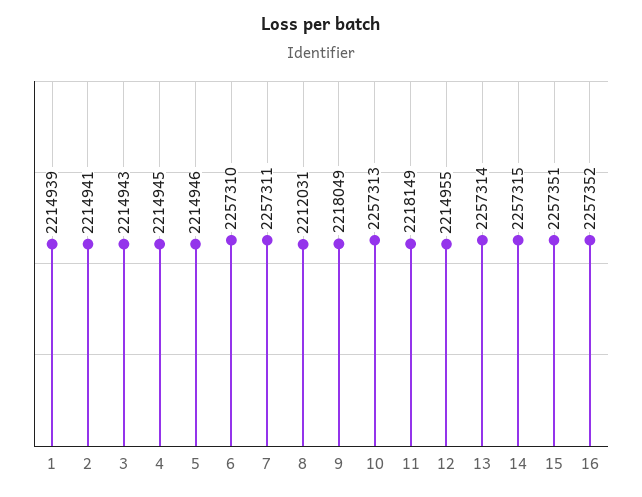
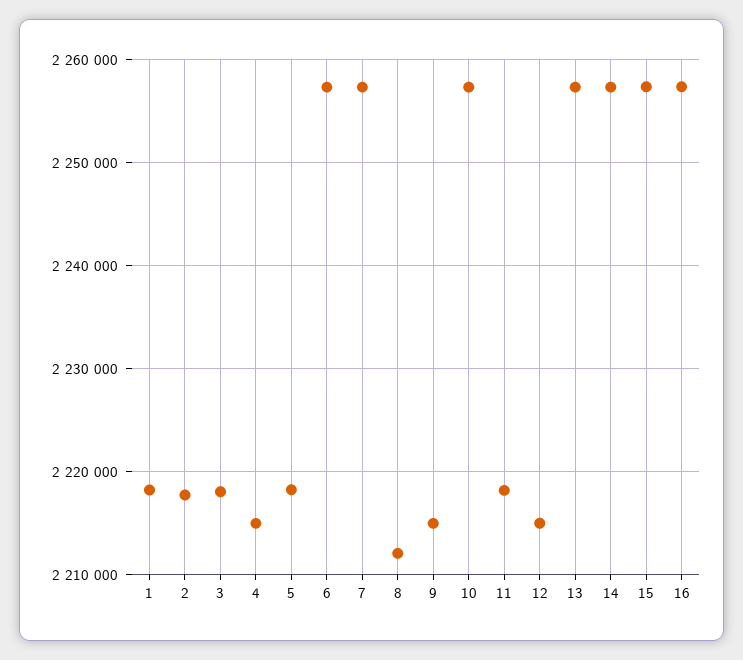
  {
-   "1": 2214939,
+   "1": 2218000,
-   "2": 2214941,
+   "2": 2218000,
-   "3": 2214943,
+   "3": 2218000,
    "4": 2214945,
-   "5": 2214946,
+   "5": 2218000,
    "6": 2257310,
    "7": 2257311,
    "8": 2212031,
-   "9": 2218049,
+   "9": 2215000,
    "10": 2257313,
    "11": 2218149,
    "12": 2214955,
    "13": 2257314,
    "14": 2257315,
    "15": 2257351,
    "16": 2257352
  }

